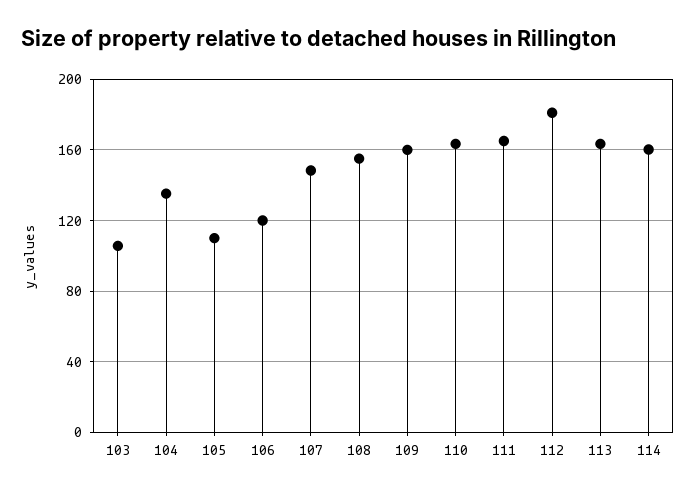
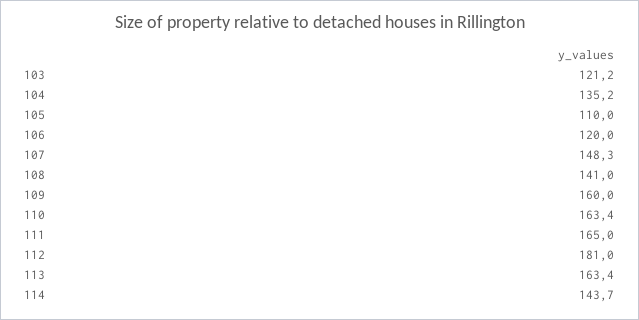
  {
-   "103": 105,
+   "103": 121.2,
    "104": 135.2,
    "105": 110,
    "106": 120,
    "107": 148.3,
-   "108": 155,
+   "108": 141,
    "109": 160,
    "110": 163.4,
    "111": 165,
    "112": 181,
    "113": 163.4,
-   "114": 160
+   "114": 143.7
  }

